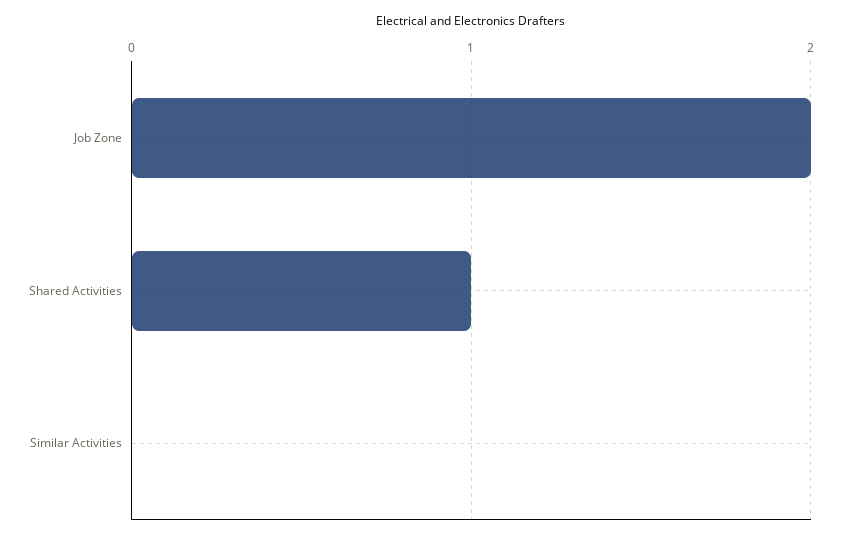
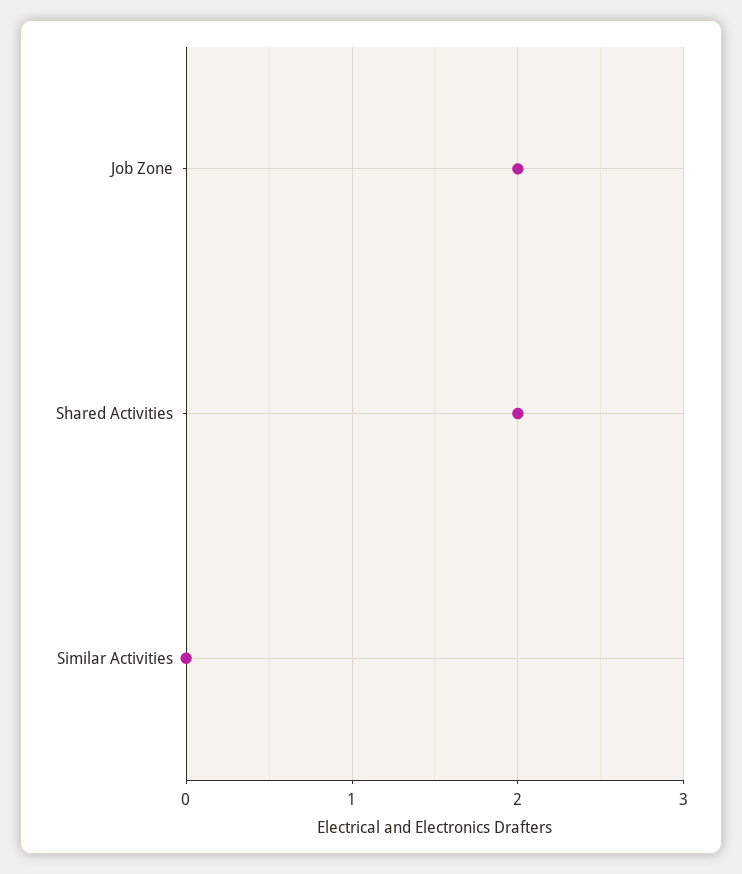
  {
    "Job Zone": 2,
-   "Shared Activities": 1,
+   "Shared Activities": 2,
    "Similar Activities": 0
  }

